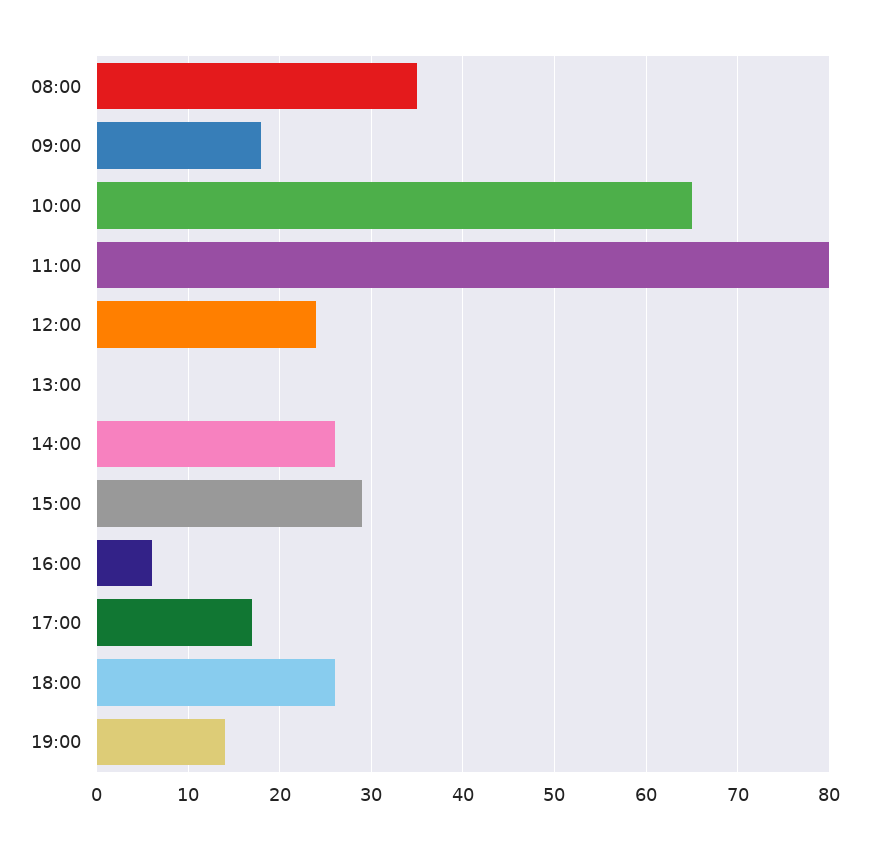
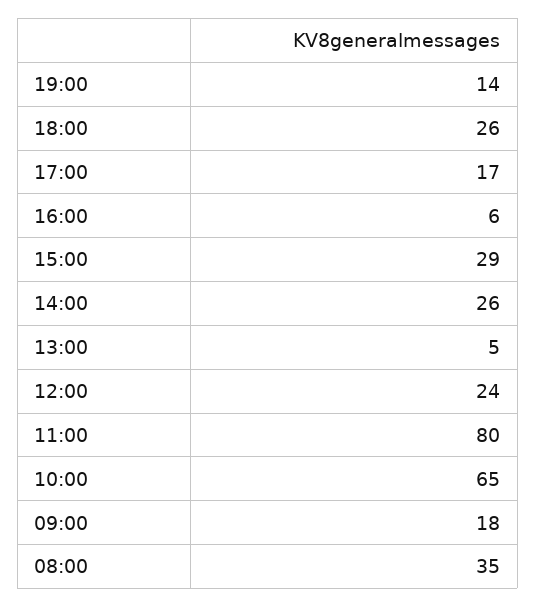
  {
    "08:00": 35,
    "09:00": 18,
    "10:00": 65,
    "11:00": 80,
    "12:00": 24,
-   "13:00": 0,
+   "13:00": 5,
    "14:00": 26,
    "15:00": 29,
    "16:00": 6,
    "17:00": 17,
    "18:00": 26,
    "19:00": 14
  }

